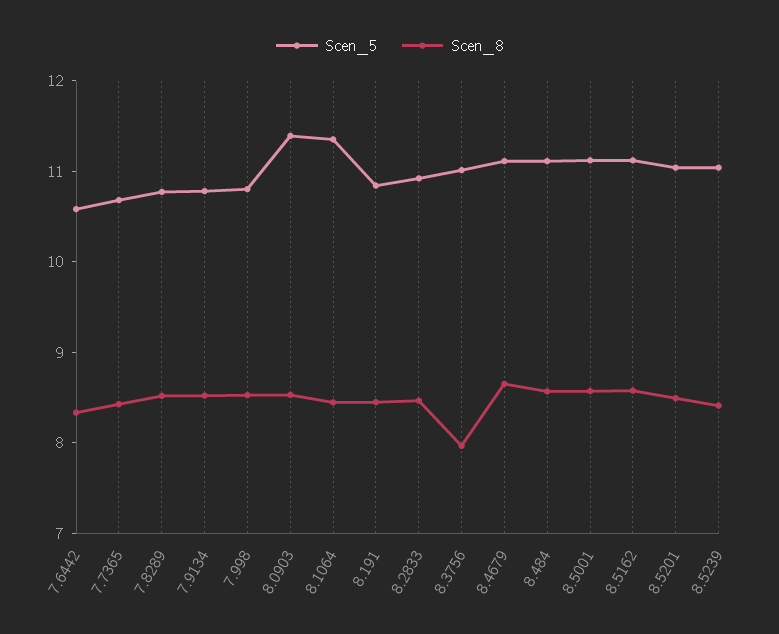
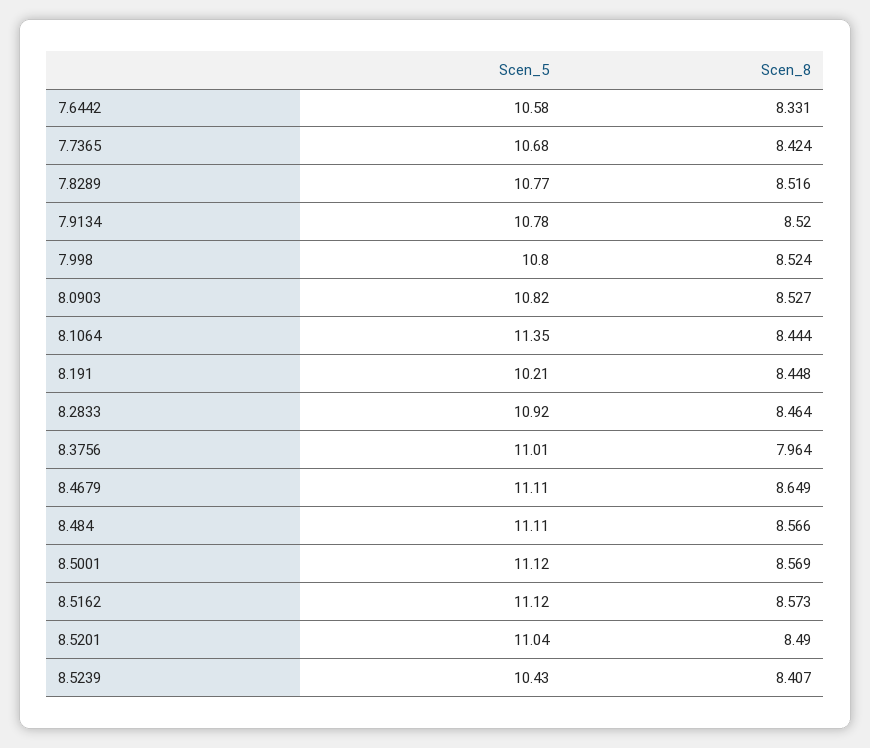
  {
    "Scen_5": {
      "7.6442": 10.58,
      "7.7365": 10.68,
      "7.8289": 10.77,
      "7.9134": 10.78,
      "7.998": 10.8,
-     "8.0903": 11.4,
+     "8.0903": 10.82,
      "8.1064": 11.35,
-     "8.191": 10.8,
+     "8.191": 10.21,
      "8.2833": 10.92,
      "8.3756": 11.01,
      "8.4679": 11.11,
      "8.484": 11.11,
      "8.5001": 11.12,
      "8.5162": 11.12,
      "8.5201": 11.04,
-     "8.5239": 11
+     "8.5239": 10.43
    },
    "Scen_8": {
      "7.6442": 8.331,
      "7.7365": 8.424,
      "7.8289": 8.516,
      "7.9134": 8.52,
      "7.998": 8.524,
      "8.0903": 8.527,
      "8.1064": 8.444,
      "8.191": 8.448,
      "8.2833": 8.464,
      "8.3756": 7.964,
      "8.4679": 8.649,
      "8.484": 8.566,
      "8.5001": 8.569,
      "8.5162": 8.573,
      "8.5201": 8.49,
      "8.5239": 8.407
    }
  }

